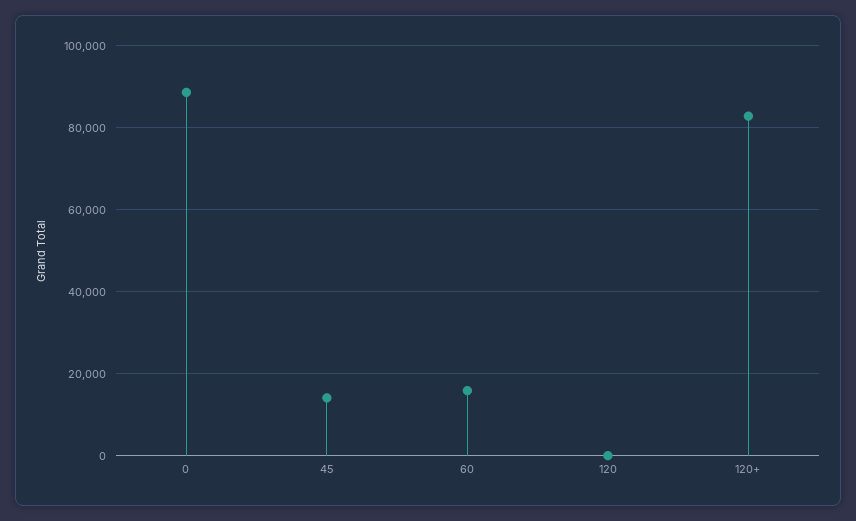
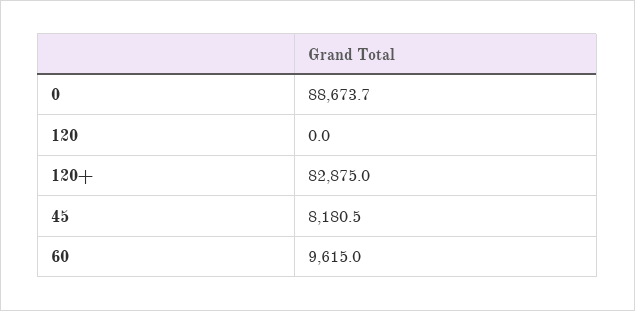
  {
    "0": 88673.7,
-   "45": 14000,
+   "45": 8180.5,
-   "60": 16000,
+   "60": 9615,
    "120": 0,
    "120+": 82875
  }

